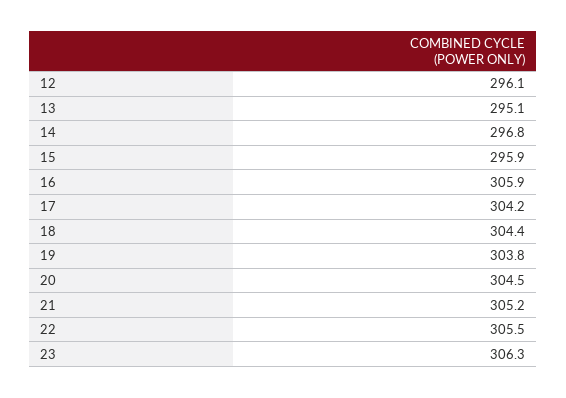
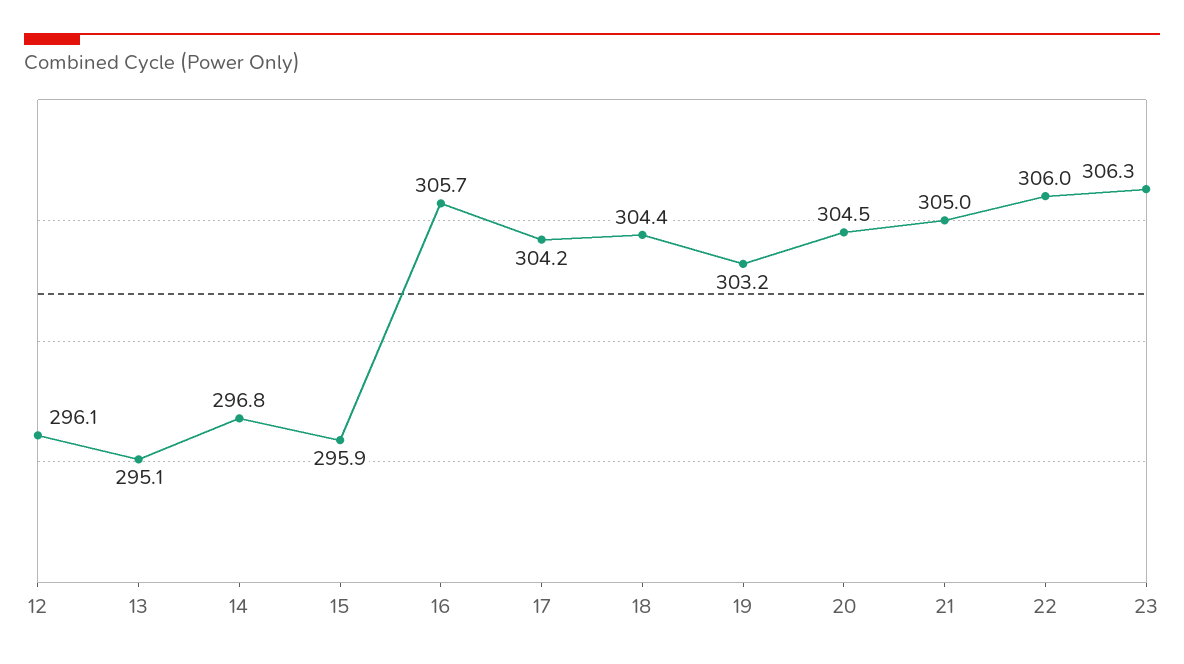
  {
    "12": 296.1,
    "13": 295.1,
    "14": 296.8,
    "15": 295.9,
-   "16": 305.9,
+   "16": 305.7,
    "17": 304.2,
    "18": 304.4,
-   "19": 303.8,
+   "19": 303.2,
    "20": 304.5,
-   "21": 305.2,
+   "21": 305,
-   "22": 305.5,
+   "22": 306,
    "23": 306.3
  }

